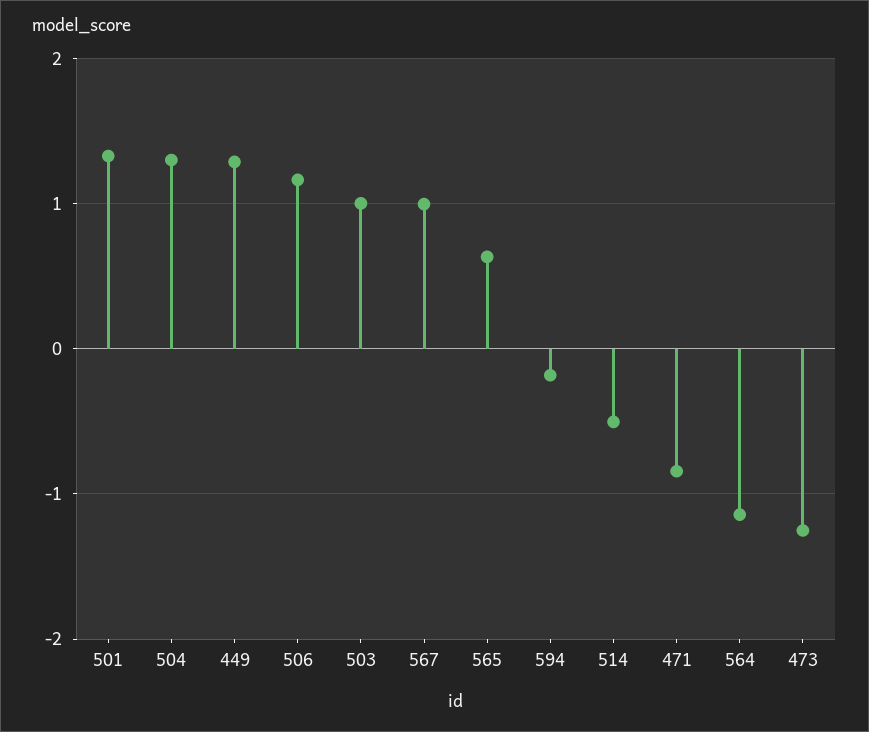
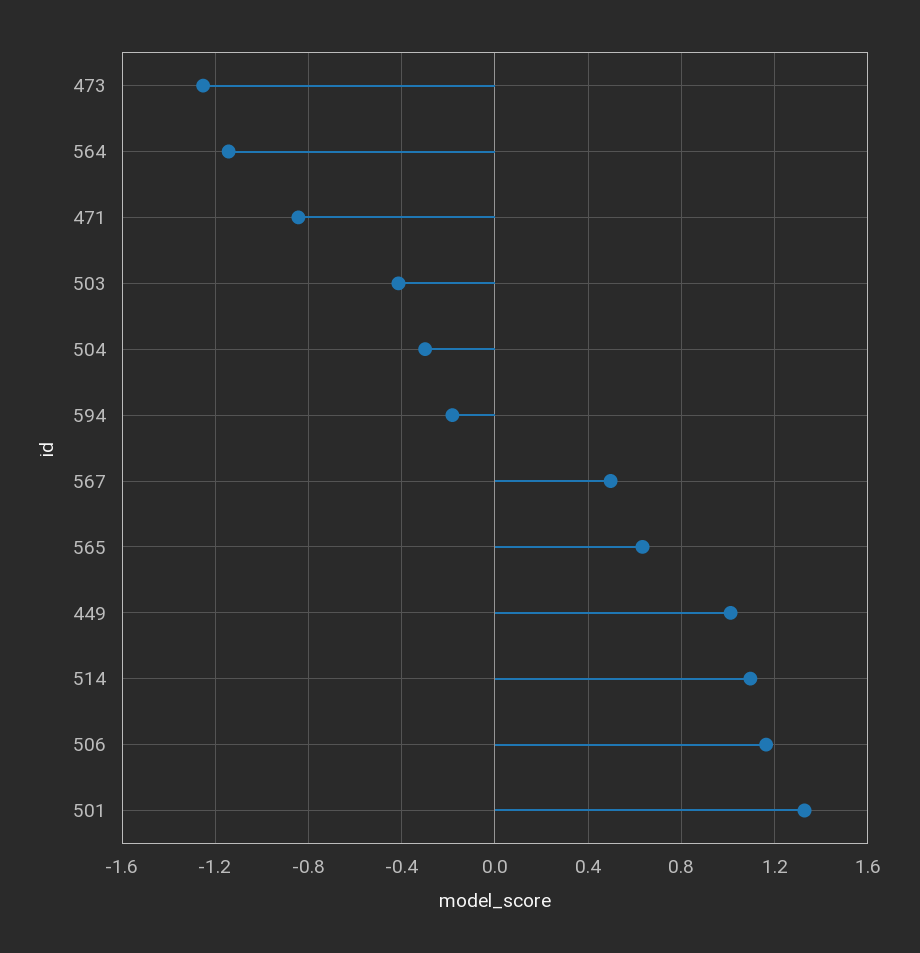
  {
    "501": 1.35,
-   "504": 1.3,
+   "504": -0.3,
-   "449": 1.3,
+   "449": 1,
    "506": 1.15,
-   "503": 1,
+   "503": -0.4,
-   "567": 1,
+   "567": 0.5,
    "565": 0.65,
    "594": -0.2,
-   "514": -0.5,
+   "514": 1.1,
    "471": -0.85,
    "564": -1.15,
    "473": -1.25
  }

